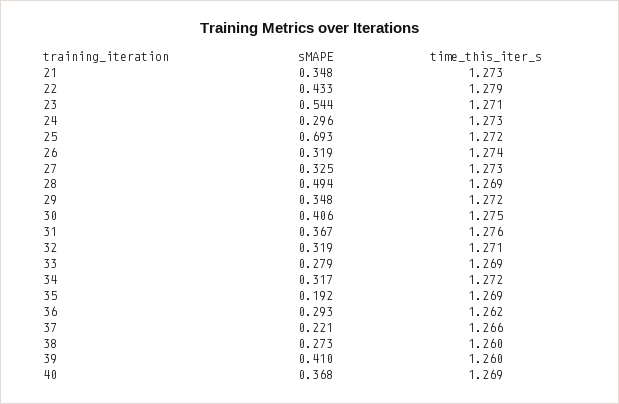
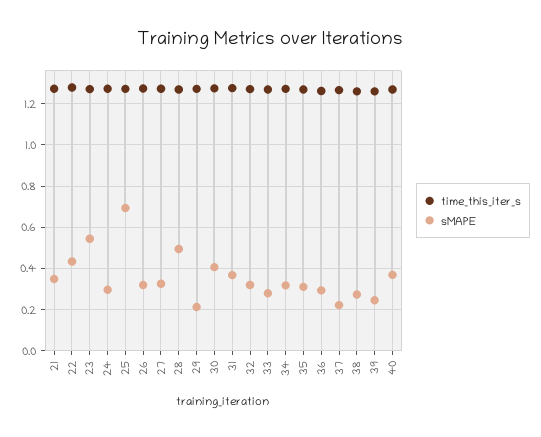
  {
    "sMAPE": {
      "21": 0.348,
      "22": 0.433,
      "23": 0.544,
      "24": 0.296,
      "25": 0.693,
      "26": 0.319,
      "27": 0.325,
      "28": 0.494,
-     "29": 0.348,
+     "29": 0.2,
      "30": 0.406,
      "31": 0.367,
      "32": 0.319,
      "33": 0.279,
      "34": 0.317,
-     "35": 0.192,
+     "35": 0.3,
      "36": 0.293,
      "37": 0.221,
      "38": 0.273,
-     "39": 0.41,
+     "39": 0.25,
      "40": 0.368
    },
    "time_this_iter_s": {
      "21": 1.273,
      "22": 1.279,
      "23": 1.271,
      "24": 1.273,
      "25": 1.272,
      "26": 1.274,
      "27": 1.273,
      "28": 1.269,
      "29": 1.272,
      "30": 1.275,
      "31": 1.276,
      "32": 1.271,
      "33": 1.269,
      "34": 1.272,
      "35": 1.269,
      "36": 1.262,
      "37": 1.266,
      "38": 1.26,
      "39": 1.26,
      "40": 1.269
    }
  }

